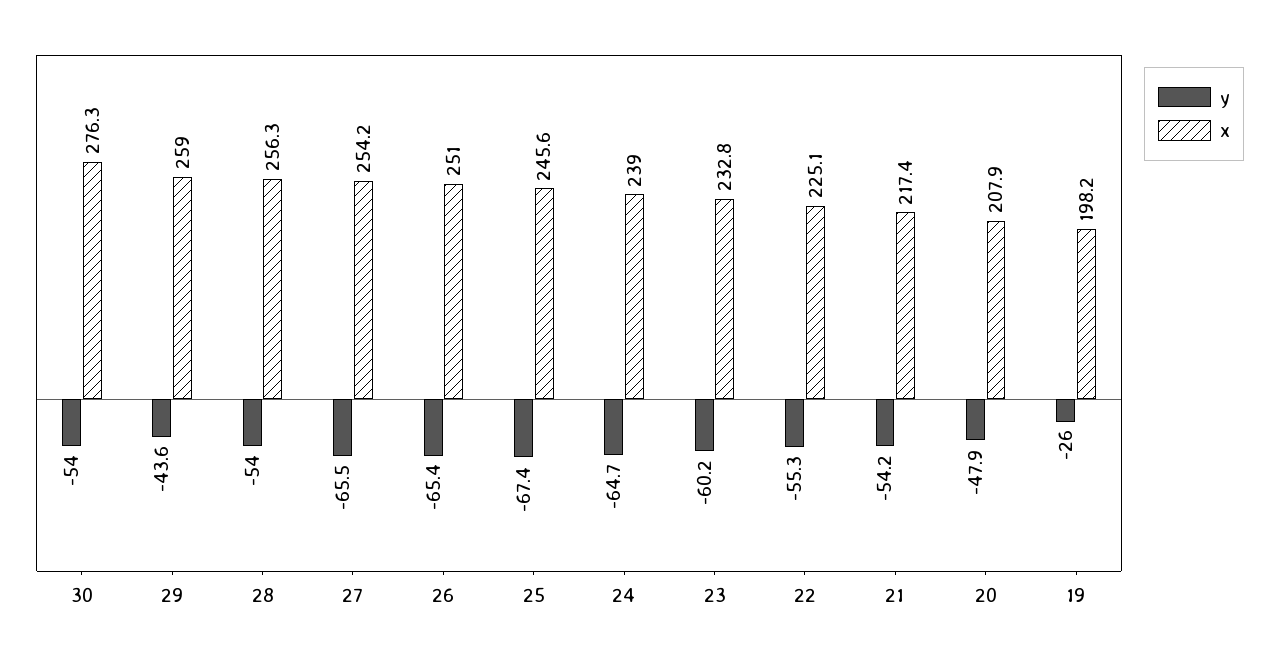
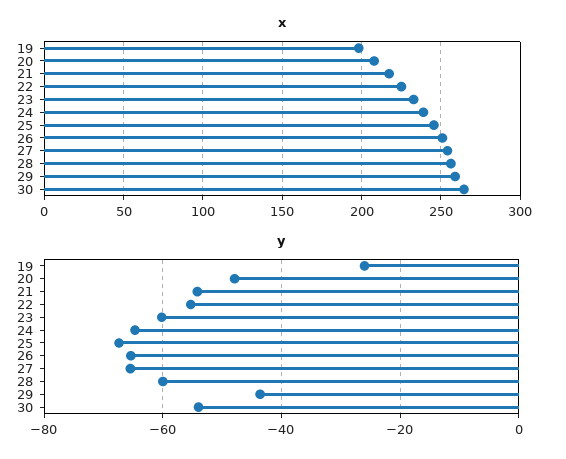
  {
    "y": {
      "30": -54,
      "29": -43.6,
-     "28": -54,
+     "28": -60,
      "27": -65.5,
      "26": -65.4,
      "25": -67.4,
      "24": -64.7,
      "23": -60.2,
      "22": -55.3,
      "21": -54.2,
      "20": -47.9,
      "19": -26
    },
    "x": {
-     "30": 276.3,
+     "30": 265,
      "29": 259,
      "28": 256.3,
      "27": 254.2,
      "26": 251,
      "25": 245.6,
      "24": 239,
      "23": 232.8,
      "22": 225.1,
      "21": 217.4,
      "20": 207.9,
      "19": 198.2
    }
  }

